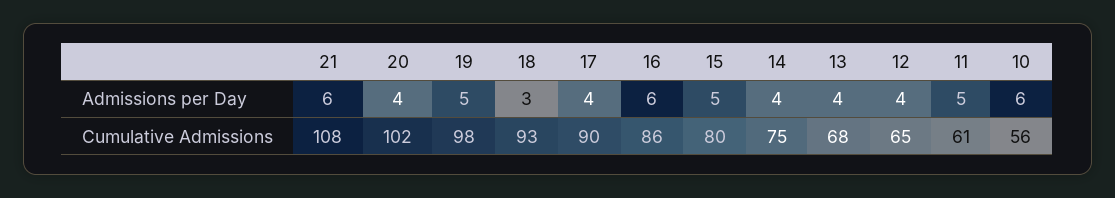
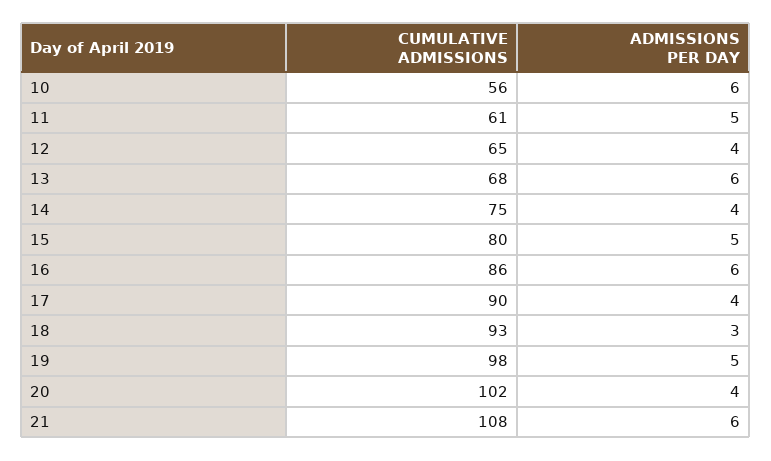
  {
    "21": {
      "Admissions per Day": 6,
      "Cumulative Admissions": 108
    },
    "20": {
      "Admissions per Day": 4,
      "Cumulative Admissions": 102
    },
    "19": {
      "Admissions per Day": 5,
      "Cumulative Admissions": 98
    },
    "18": {
      "Admissions per Day": 3,
      "Cumulative Admissions": 93
    },
    "17": {
      "Admissions per Day": 4,
      "Cumulative Admissions": 90
    },
    "16": {
      "Admissions per Day": 6,
      "Cumulative Admissions": 86
    },
    "15": {
      "Admissions per Day": 5,
      "Cumulative Admissions": 80
    },
    "14": {
      "Admissions per Day": 4,
      "Cumulative Admissions": 75
    },
    "13": {
-     "Admissions per Day": 4,
+     "Admissions per Day": 6,
      "Cumulative Admissions": 68
    },
    "12": {
      "Admissions per Day": 4,
      "Cumulative Admissions": 65
    },
    "11": {
      "Admissions per Day": 5,
      "Cumulative Admissions": 61
    },
    "10": {
      "Admissions per Day": 6,
      "Cumulative Admissions": 56
    }
  }

